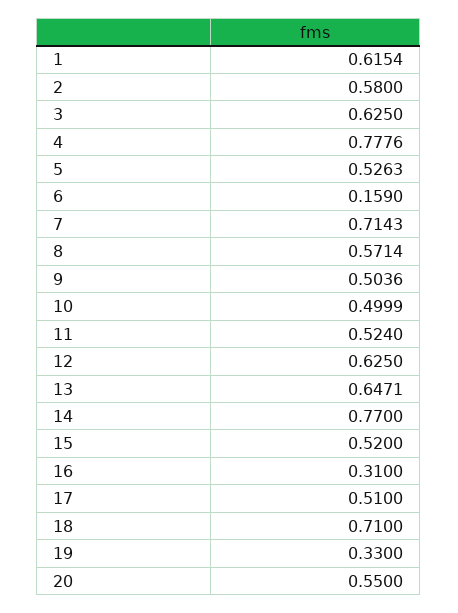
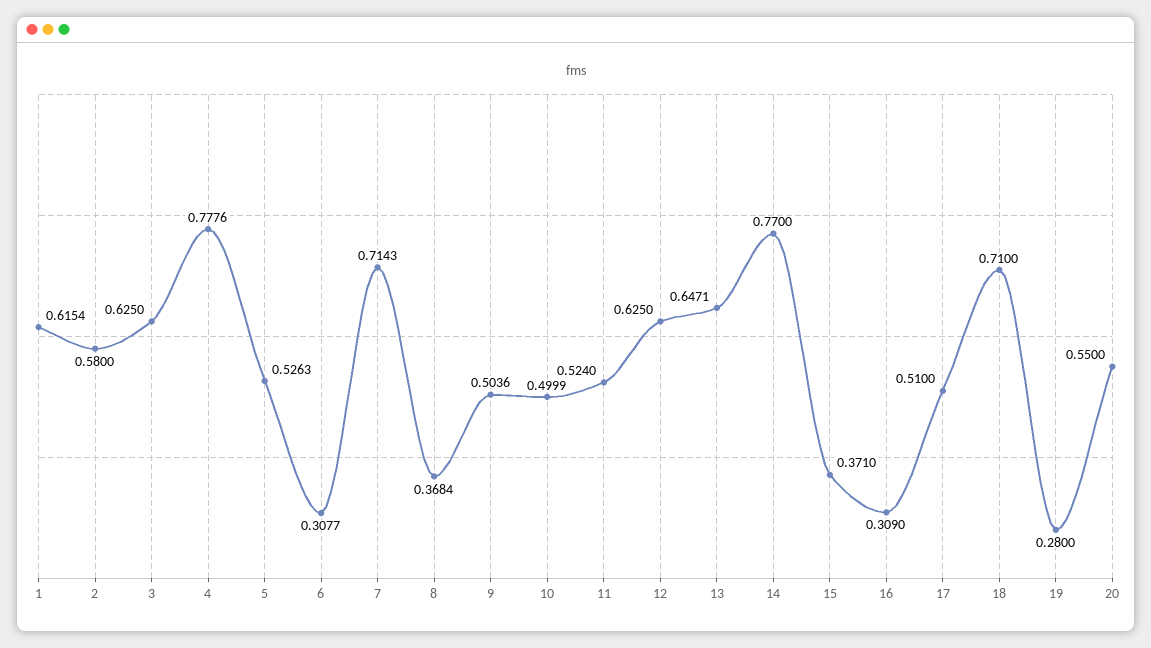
  {
    "1": 0.6154,
    "2": 0.58,
    "3": 0.625,
    "4": 0.7776,
    "5": 0.5263,
-   "6": 0.159,
+   "6": 0.3077,
    "7": 0.7143,
-   "8": 0.5714,
+   "8": 0.3684,
    "9": 0.5036,
    "10": 0.4999,
    "11": 0.524,
    "12": 0.625,
    "13": 0.6471,
    "14": 0.77,
-   "15": 0.52,
+   "15": 0.371,
-   "16": 0.31,
+   "16": 0.309,
    "17": 0.51,
    "18": 0.71,
-   "19": 0.33,
+   "19": 0.28,
    "20": 0.55
  }

